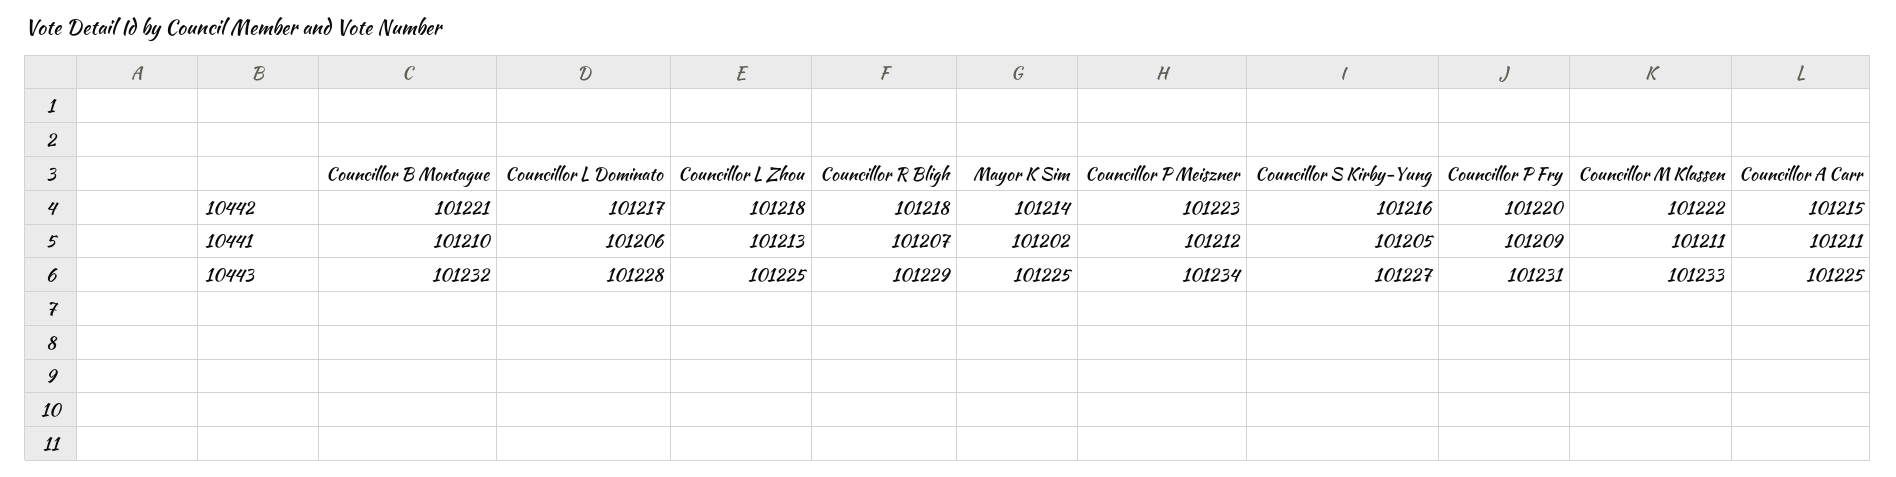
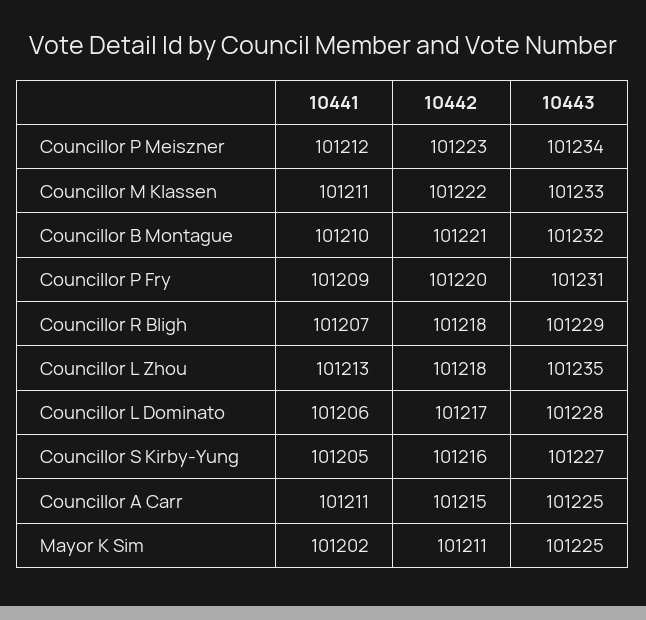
  {
    "Councillor B Montague": {
      "10442": 101221,
      "10441": 101210,
      "10443": 101232
    },
    "Councillor L Dominato": {
      "10442": 101217,
      "10441": 101206,
      "10443": 101228
    },
    "Councillor L Zhou": {
      "10442": 101218,
      "10441": 101213,
-     "10443": 101225
+     "10443": 101235
    },
    "Councillor R Bligh": {
      "10442": 101218,
      "10441": 101207,
      "10443": 101229
    },
    "Mayor K Sim": {
-     "10442": 101214,
+     "10442": 101211,
      "10441": 101202,
      "10443": 101225
    },
    "Councillor P Meiszner": {
      "10442": 101223,
      "10441": 101212,
      "10443": 101234
    },
    "Councillor S Kirby-Yung": {
      "10442": 101216,
      "10441": 101205,
      "10443": 101227
    },
    "Councillor P Fry": {
      "10442": 101220,
      "10441": 101209,
      "10443": 101231
    },
    "Councillor M Klassen": {
      "10442": 101222,
      "10441": 101211,
      "10443": 101233
    },
    "Councillor A Carr": {
      "10442": 101215,
      "10441": 101211,
      "10443": 101225
    }
  }

